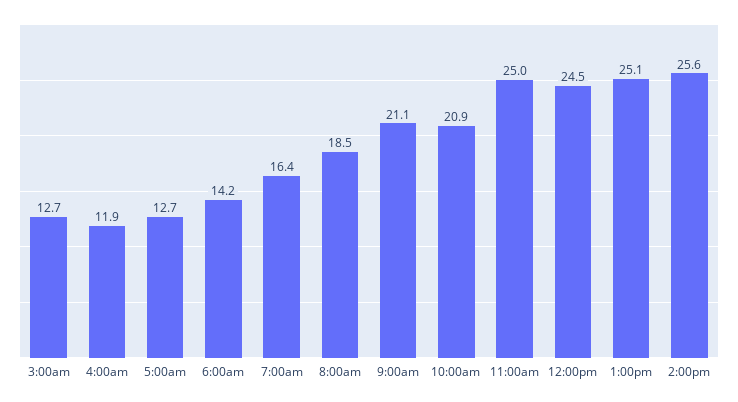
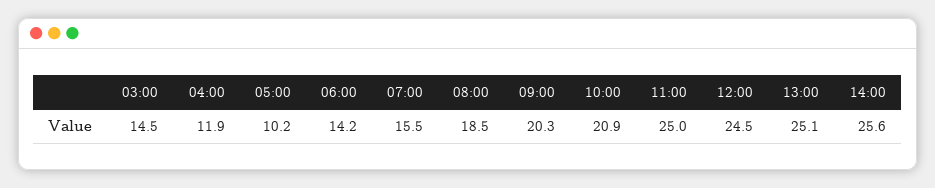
  {
-   "3:00am": 12.7,
+   "3:00am": 14.5,
    "4:00am": 11.9,
-   "5:00am": 12.7,
+   "5:00am": 10.2,
    "6:00am": 14.2,
-   "7:00am": 16.4,
+   "7:00am": 15.5,
    "8:00am": 18.5,
-   "9:00am": 21.1,
+   "9:00am": 20.3,
    "10:00am": 20.9,
    "11:00am": 25,
    "12:00pm": 24.5,
    "1:00pm": 25.1,
    "2:00pm": 25.6
  }

